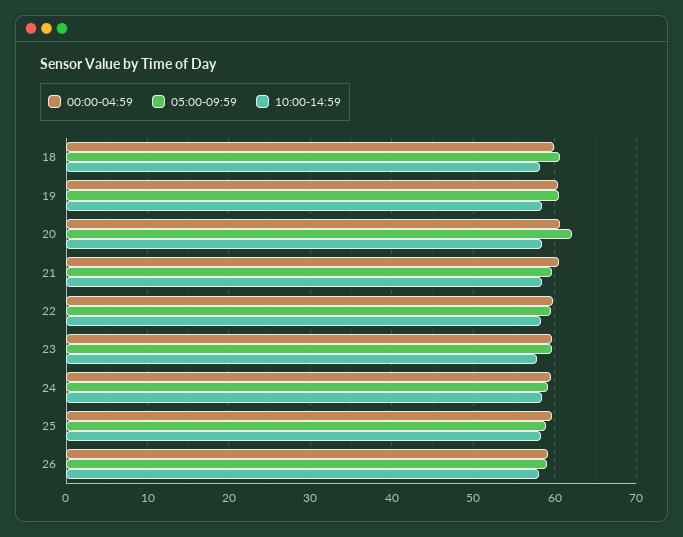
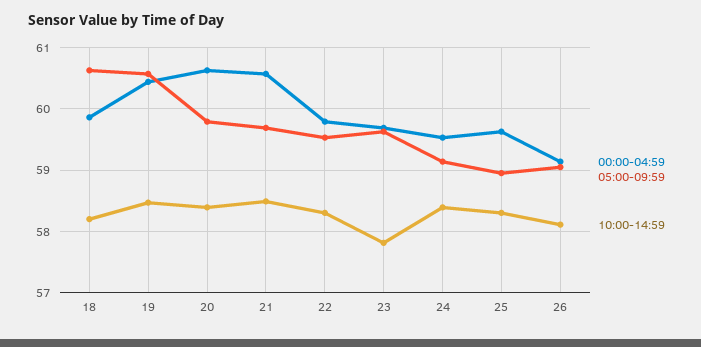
  {
    "00:00-04:59": {
      "18": 59.9,
      "19": 60.4,
      "20": 60.6,
      "21": 60.6,
      "22": 59.8,
      "23": 59.7,
      "24": 59.5,
      "25": 59.6,
      "26": 59.1
    },
    "05:00-09:59": {
      "18": 60.6,
      "19": 60.6,
-     "20": 62,
+     "20": 59.8,
      "21": 59.7,
      "22": 59.5,
      "23": 59.6,
      "24": 59.1,
      "25": 59,
      "26": 59.1
    },
    "10:00-14:59": {
      "18": 58.2,
      "19": 58.5,
      "20": 58.4,
      "21": 58.5,
      "22": 58.3,
      "23": 57.8,
      "24": 58.4,
      "25": 58.3,
      "26": 58.1
    }
  }

